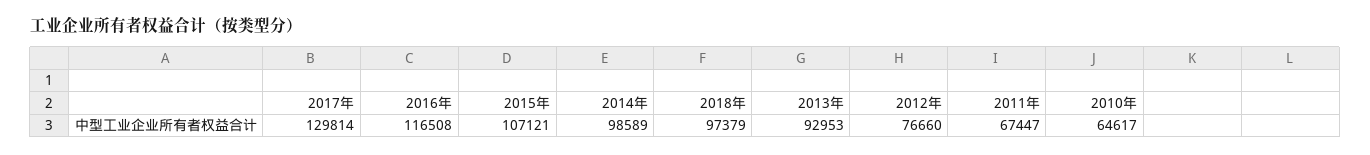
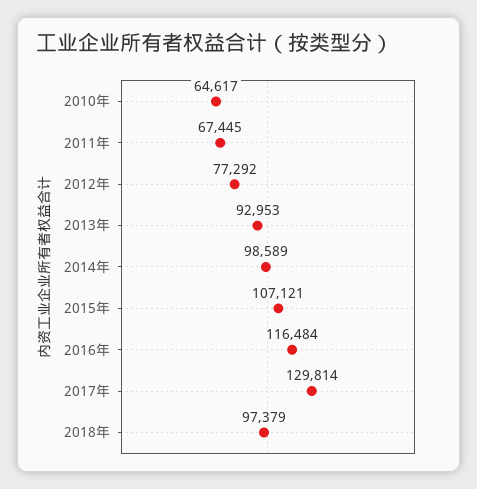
  {
    "2017年": 129814,
-   "2016年": 116508,
+   "2016年": 116484,
    "2015年": 107121,
    "2014年": 98589,
    "2018年": 97379,
    "2013年": 92953,
-   "2012年": 76660,
+   "2012年": 77292,
-   "2011年": 67447,
+   "2011年": 67445,
    "2010年": 64617
  }

